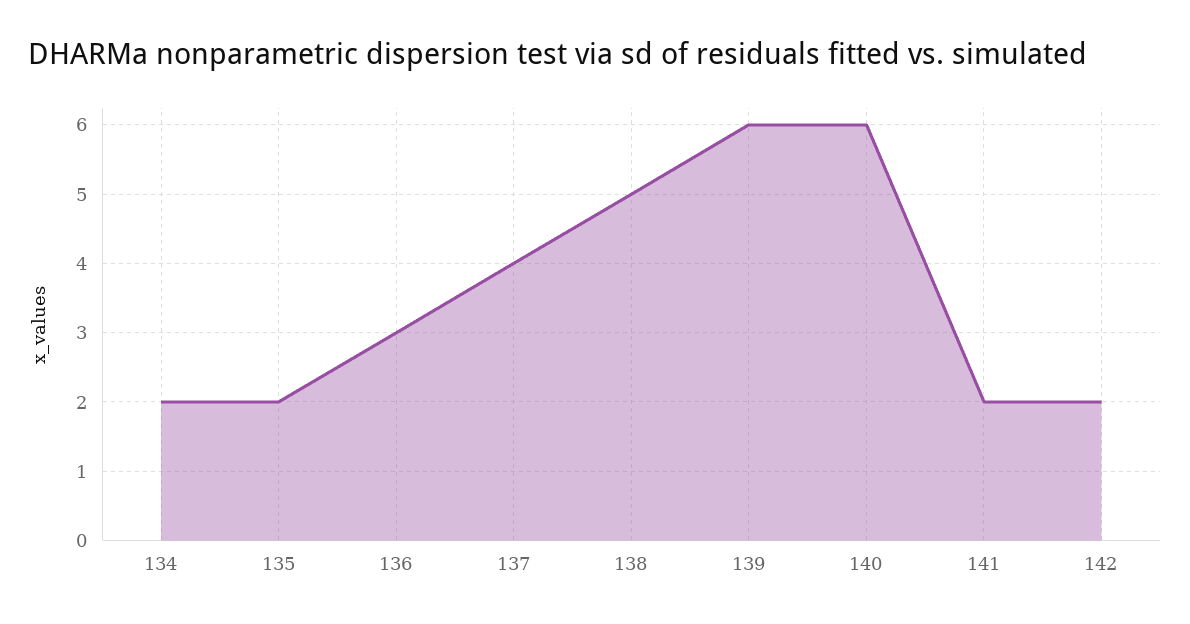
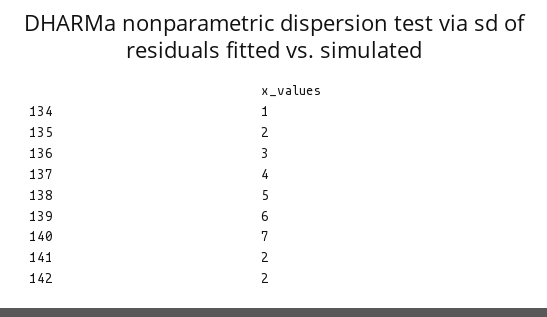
  {
-   "134": 2,
+   "134": 1,
    "135": 2,
    "136": 3,
    "137": 4,
    "138": 5,
    "139": 6,
-   "140": 6,
+   "140": 7,
    "141": 2,
    "142": 2
  }

